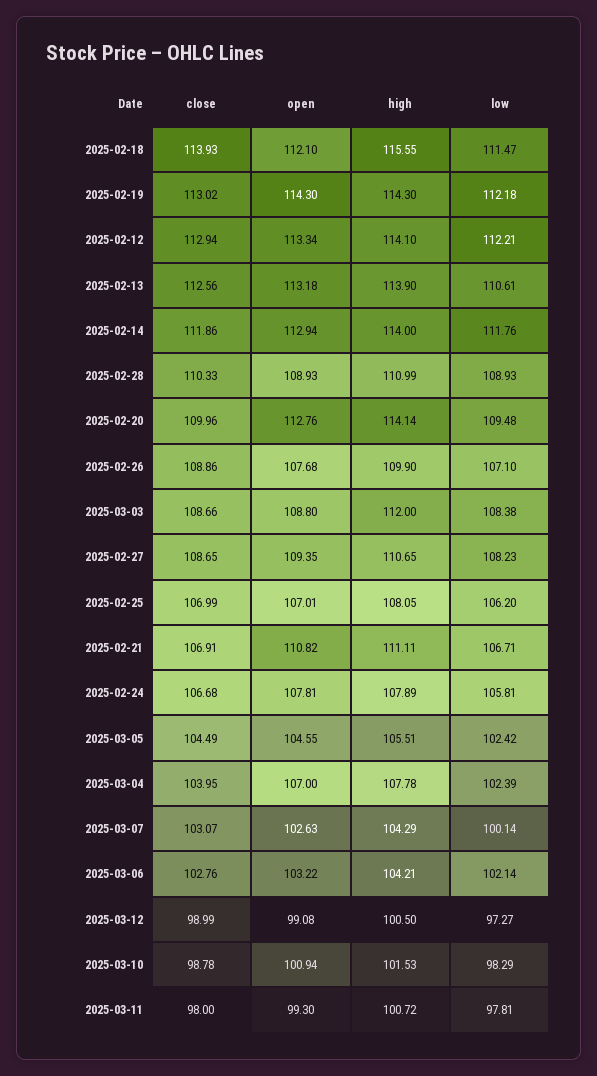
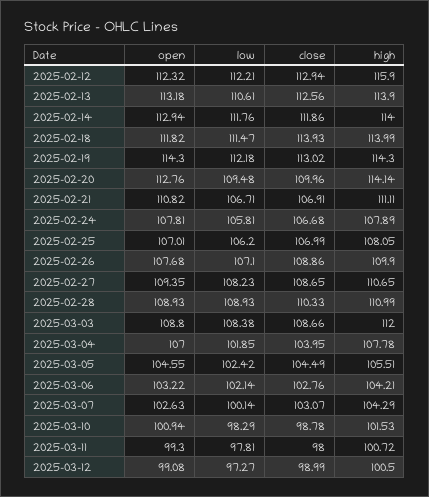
  {
    "close": {
      "2025-02-18": 113.93,
      "2025-02-19": 113.02,
      "2025-02-12": 112.94,
      "2025-02-13": 112.56,
      "2025-02-14": 111.86,
      "2025-02-28": 110.33,
      "2025-02-20": 109.96,
      "2025-02-26": 108.86,
      "2025-03-03": 108.66,
      "2025-02-27": 108.65,
      "2025-02-25": 106.99,
      "2025-02-21": 106.91,
      "2025-02-24": 106.68,
      "2025-03-05": 104.49,
      "2025-03-04": 103.95,
      "2025-03-07": 103.07,
      "2025-03-06": 102.76,
      "2025-03-12": 98.99,
      "2025-03-10": 98.78,
      "2025-03-11": 98
    },
    "open": {
-     "2025-02-18": 112.1,
+     "2025-02-18": 111.82,
      "2025-02-19": 114.3,
-     "2025-02-12": 113.34,
+     "2025-02-12": 112.32,
      "2025-02-13": 113.18,
      "2025-02-14": 112.94,
      "2025-02-28": 108.93,
      "2025-02-20": 112.76,
      "2025-02-26": 107.68,
      "2025-03-03": 108.8,
      "2025-02-27": 109.35,
      "2025-02-25": 107.01,
      "2025-02-21": 110.82,
      "2025-02-24": 107.81,
      "2025-03-05": 104.55,
      "2025-03-04": 107,
      "2025-03-07": 102.63,
      "2025-03-06": 103.22,
      "2025-03-12": 99.08,
      "2025-03-10": 100.94,
      "2025-03-11": 99.3
    },
    "high": {
-     "2025-02-18": 115.55,
+     "2025-02-18": 113.99,
      "2025-02-19": 114.3,
-     "2025-02-12": 114.1,
+     "2025-02-12": 115.9,
      "2025-02-13": 113.9,
      "2025-02-14": 114,
      "2025-02-28": 110.99,
      "2025-02-20": 114.14,
      "2025-02-26": 109.9,
      "2025-03-03": 112,
      "2025-02-27": 110.65,
      "2025-02-25": 108.05,
      "2025-02-21": 111.11,
      "2025-02-24": 107.89,
      "2025-03-05": 105.51,
      "2025-03-04": 107.78,
      "2025-03-07": 104.29,
      "2025-03-06": 104.21,
      "2025-03-12": 100.5,
      "2025-03-10": 101.53,
      "2025-03-11": 100.72
    },
    "low": {
      "2025-02-18": 111.47,
      "2025-02-19": 112.18,
      "2025-02-12": 112.21,
      "2025-02-13": 110.61,
      "2025-02-14": 111.76,
      "2025-02-28": 108.93,
      "2025-02-20": 109.48,
      "2025-02-26": 107.1,
      "2025-03-03": 108.38,
      "2025-02-27": 108.23,
      "2025-02-25": 106.2,
      "2025-02-21": 106.71,
      "2025-02-24": 105.81,
      "2025-03-05": 102.42,
-     "2025-03-04": 102.39,
+     "2025-03-04": 101.85,
      "2025-03-07": 100.14,
      "2025-03-06": 102.14,
      "2025-03-12": 97.27,
      "2025-03-10": 98.29,
      "2025-03-11": 97.81
    }
  }

